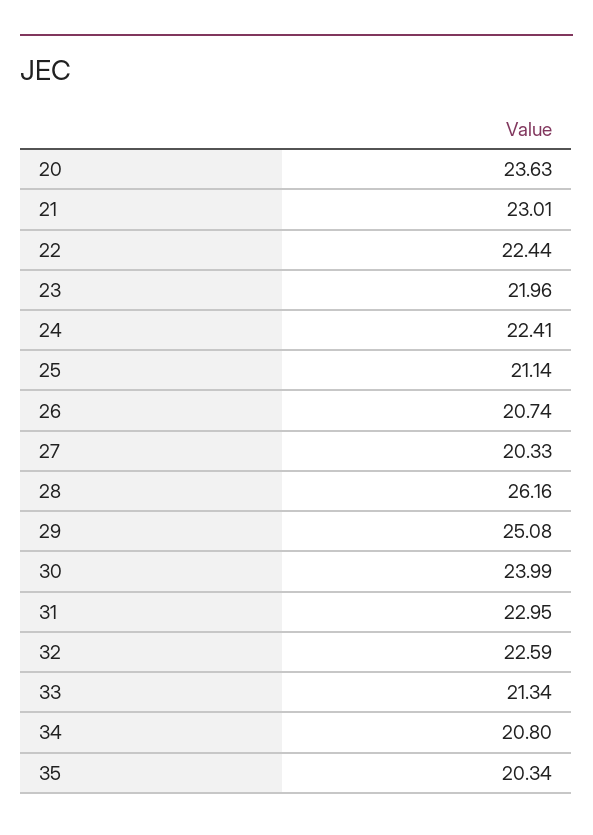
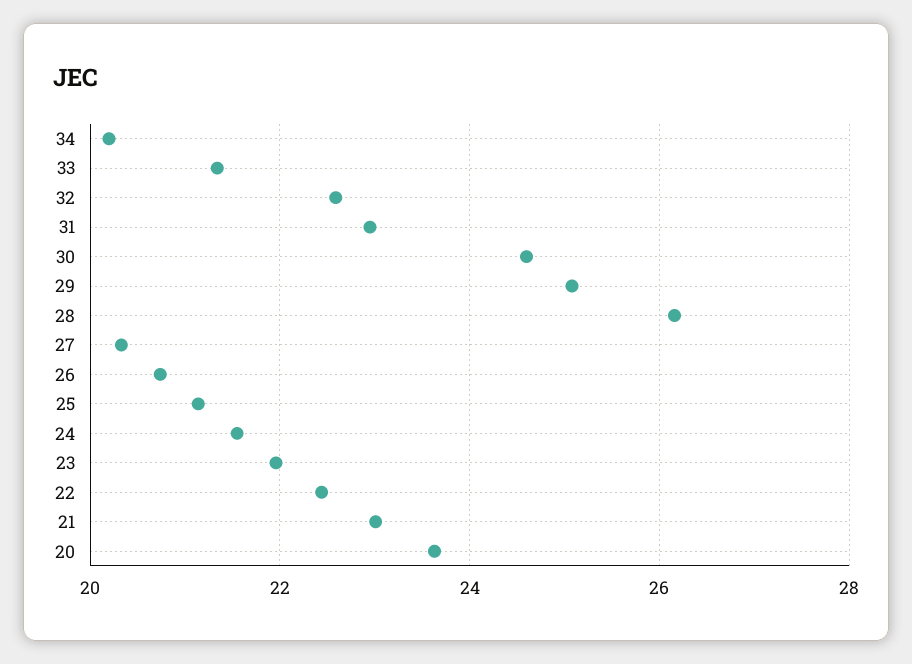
  {
    "20": 23.63,
    "21": 23.01,
    "22": 22.44,
    "23": 21.96,
-   "24": 22.41,
+   "24": 21.6,
    "25": 21.14,
    "26": 20.74,
    "27": 20.33,
    "28": 26.16,
    "29": 25.08,
-   "30": 23.99,
+   "30": 24.6,
    "31": 22.95,
    "32": 22.59,
    "33": 21.34,
-   "34": 20.8,
+   "34": 20.2
-   "35": 20.34
  }

